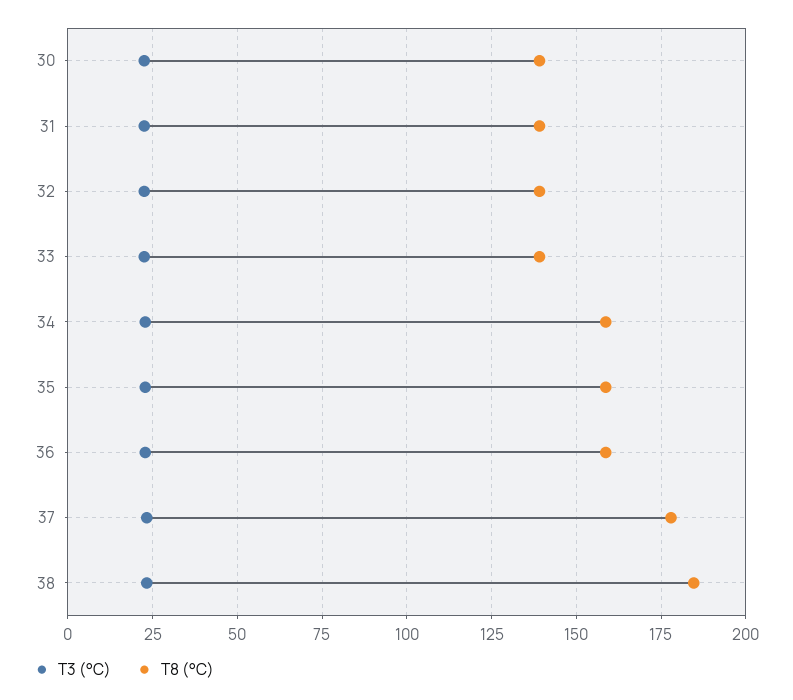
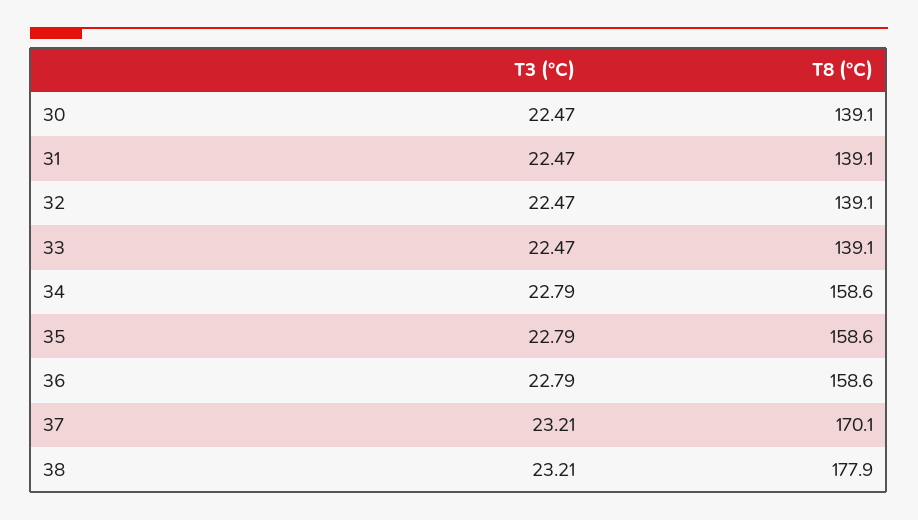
  {
    "T3 (°C)": {
      "30": 22.47,
      "31": 22.47,
      "32": 22.47,
      "33": 22.47,
      "34": 22.79,
      "35": 22.79,
      "36": 22.79,
      "37": 23.21,
      "38": 23.21
    },
    "T8 (°C)": {
      "30": 139.1,
      "31": 139.1,
      "32": 139.1,
      "33": 139.1,
      "34": 158.6,
      "35": 158.6,
      "36": 158.6,
-     "37": 177.5,
+     "37": 170.1,
-     "38": 185
+     "38": 177.9
    }
  }

